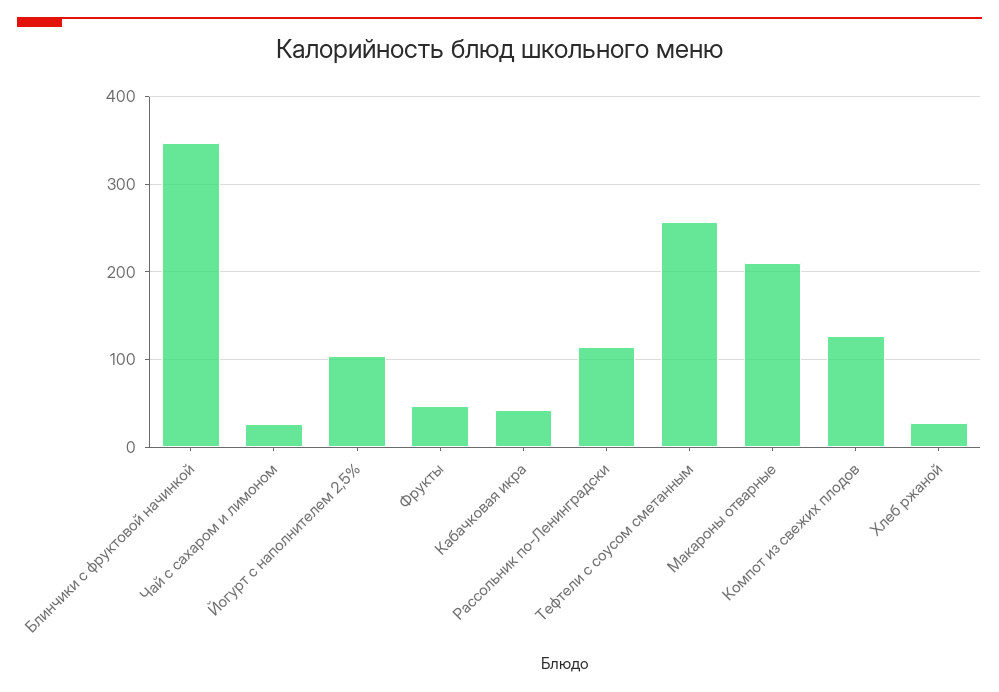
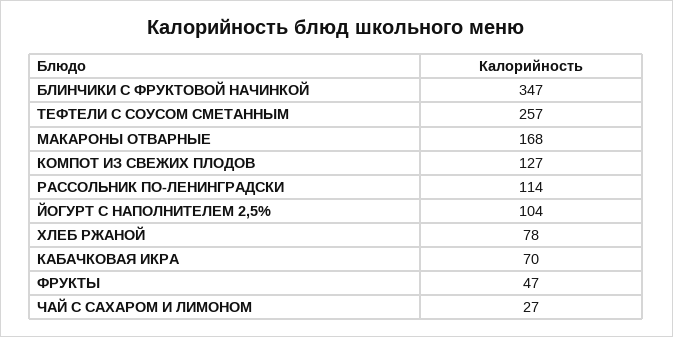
  {
    "Блинчики с фруктовой начинкой": 347,
    "Чай с сахаром и лимоном": 27,
    "Йогурт с наполнителем 2,5%": 104,
    "Фрукты": 47,
-   "Кабачковая икра": 40,
+   "Кабачковая икра": 70,
    "Рассольник по-Ленинградски": 114,
    "Тефтели с соусом сметанным": 257,
-   "Макароны отварные": 210,
+   "Макароны отварные": 168,
    "Компот из свежих плодов": 127,
-   "Хлеб ржаной": 30
+   "Хлеб ржаной": 78
  }

